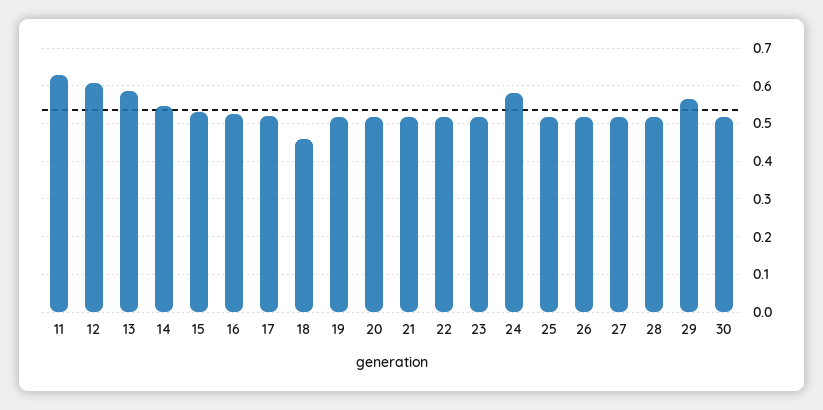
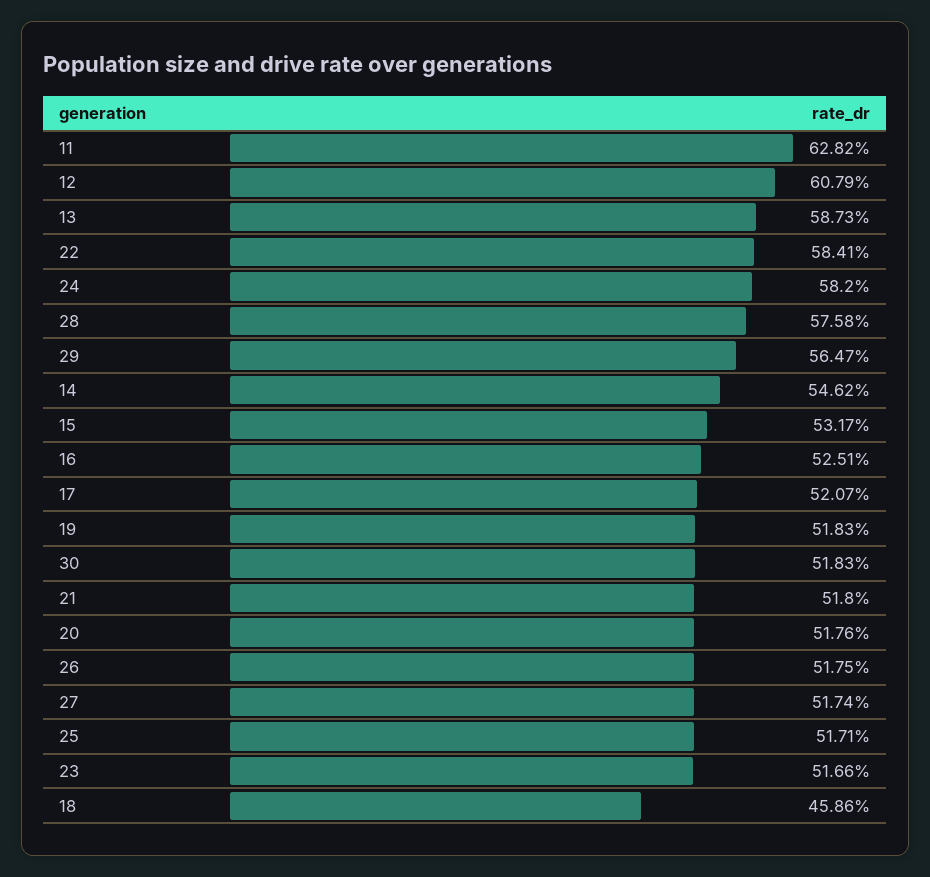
  {
    "11": 0.6282,
    "12": 0.6079,
    "13": 0.5873,
    "14": 0.5462,
    "15": 0.5317,
    "16": 0.5251,
    "17": 0.5207,
    "18": 0.4586,
    "19": 0.5183,
    "20": 0.5176,
    "21": 0.518,
-   "22": 0.52,
+   "22": 0.5841,
    "23": 0.5166,
    "24": 0.582,
    "25": 0.5171,
    "26": 0.5175,
    "27": 0.5174,
-   "28": 0.52,
+   "28": 0.5758,
    "29": 0.5647,
    "30": 0.5183
  }

